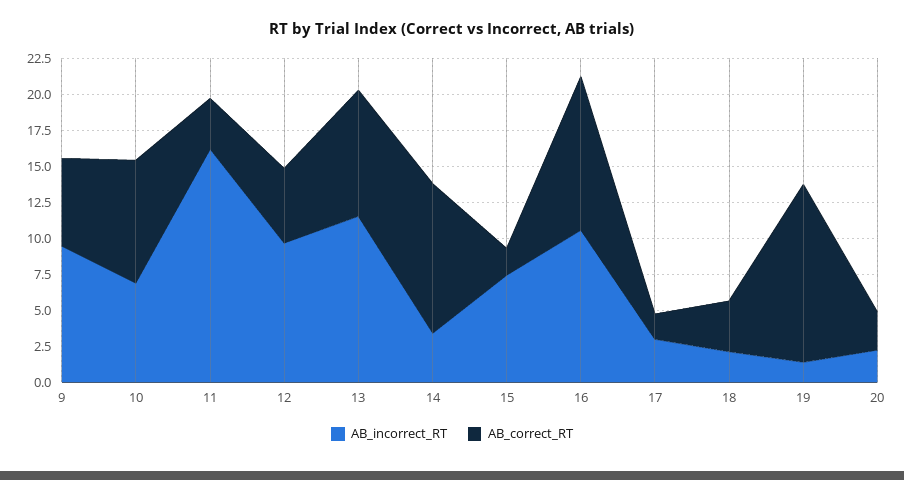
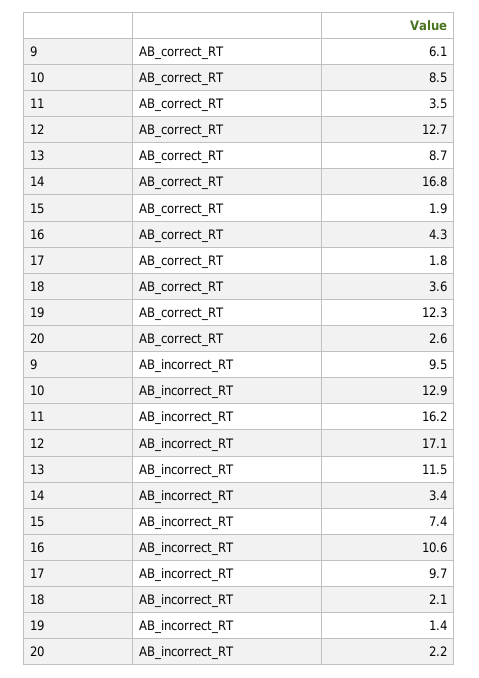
  {
    "AB_incorrect_RT": {
      "9": 9.5,
-     "10": 7.5,
+     "10": 12.9,
      "11": 16.2,
-     "12": 10,
+     "12": 17.1,
      "13": 11.5,
      "14": 3.4,
      "15": 7.4,
      "16": 10.6,
-     "17": 2.5,
+     "17": 9.7,
      "18": 2.1,
      "19": 1.4,
      "20": 2.2
    },
    "AB_correct_RT": {
      "9": 6.1,
      "10": 8.5,
      "11": 3.5,
-     "12": 5,
+     "12": 12.7,
      "13": 8.7,
-     "14": 10,
+     "14": 16.8,
      "15": 1.9,
-     "16": 10,
+     "16": 4.3,
      "17": 1.8,
      "18": 3.6,
      "19": 12.3,
      "20": 2.6
    }
  }

